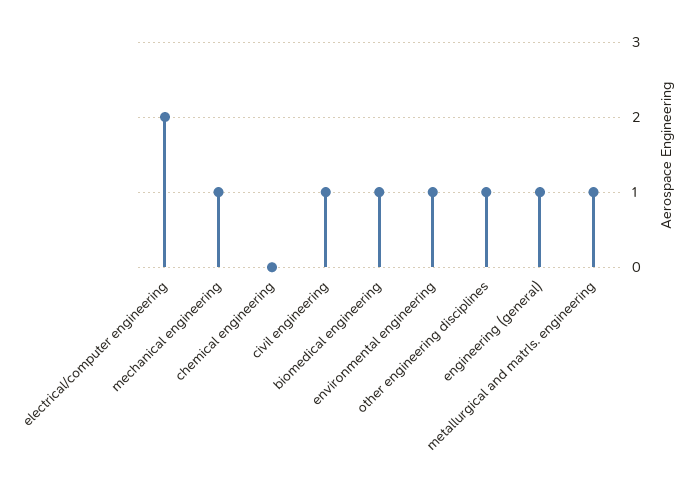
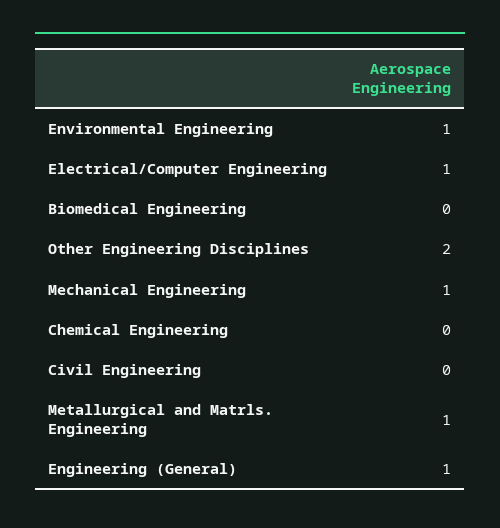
  {
-   "electrical/computer engineering": 2,
+   "electrical/computer engineering": 1,
    "mechanical engineering": 1,
    "chemical engineering": 0,
-   "civil engineering": 1,
+   "civil engineering": 0,
-   "biomedical engineering": 1,
+   "biomedical engineering": 0,
    "environmental engineering": 1,
-   "other engineering disciplines": 1,
+   "other engineering disciplines": 2,
    "engineering (general)": 1,
    "metallurgical and matrls. engineering": 1
  }

